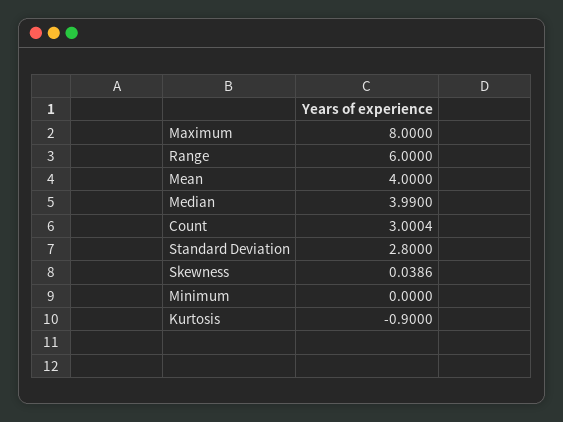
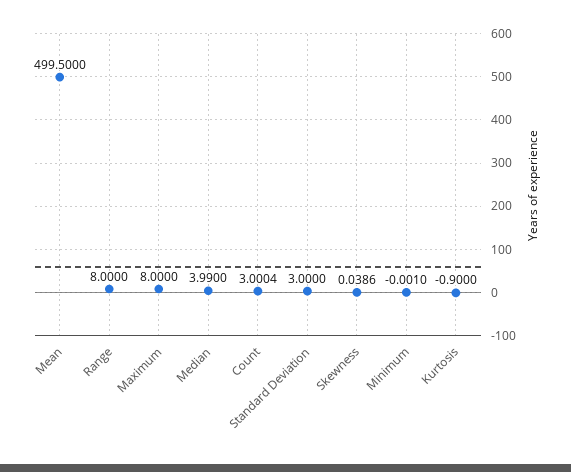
  {
    "Maximum": 8,
-   "Range": 6,
+   "Range": 8,
-   "Mean": 4,
+   "Mean": 499.5,
    "Median": 3.99,
    "Count": 3.0004,
-   "Standard Deviation": 2.8,
+   "Standard Deviation": 3,
    "Skewness": 0.0386,
-   "Minimum": 0,
+   "Minimum": -0.001,
    "Kurtosis": -0.9
  }

